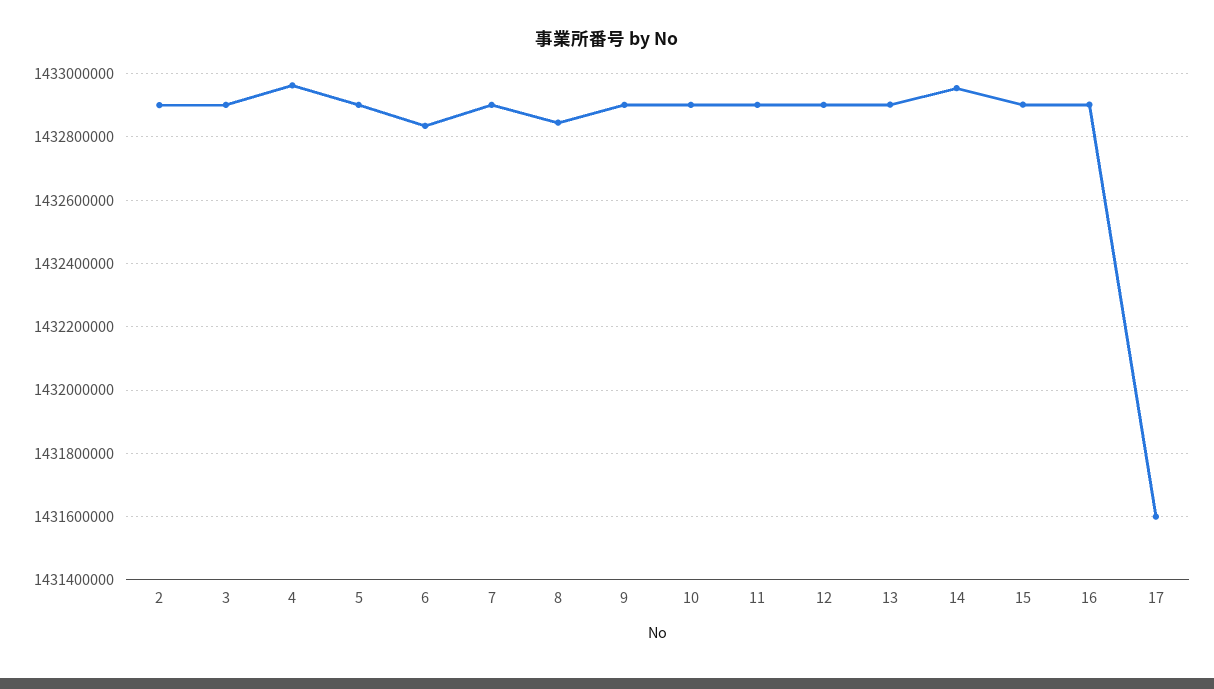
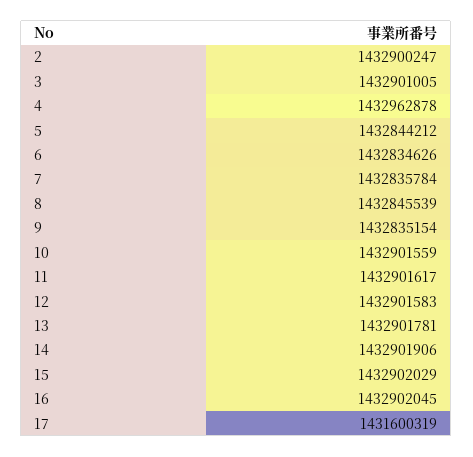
  {
    "2": 1432900247,
    "3": 1432901005,
    "4": 1432962878,
-   "5": 1432900000,
+   "5": 1432844212,
    "6": 1432834626,
-   "7": 1432900000,
+   "7": 1432835784,
    "8": 1432845539,
-   "9": 1432900000,
+   "9": 1432835154,
    "10": 1432901559,
    "11": 1432901617,
    "12": 1432901583,
    "13": 1432901781,
-   "14": 1432960000,
+   "14": 1432901906,
    "15": 1432902029,
    "16": 1432902045,
    "17": 1431600319
  }

